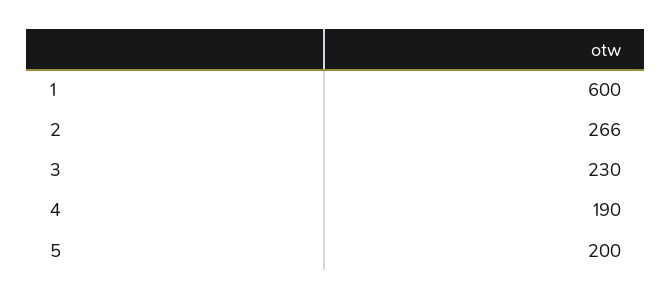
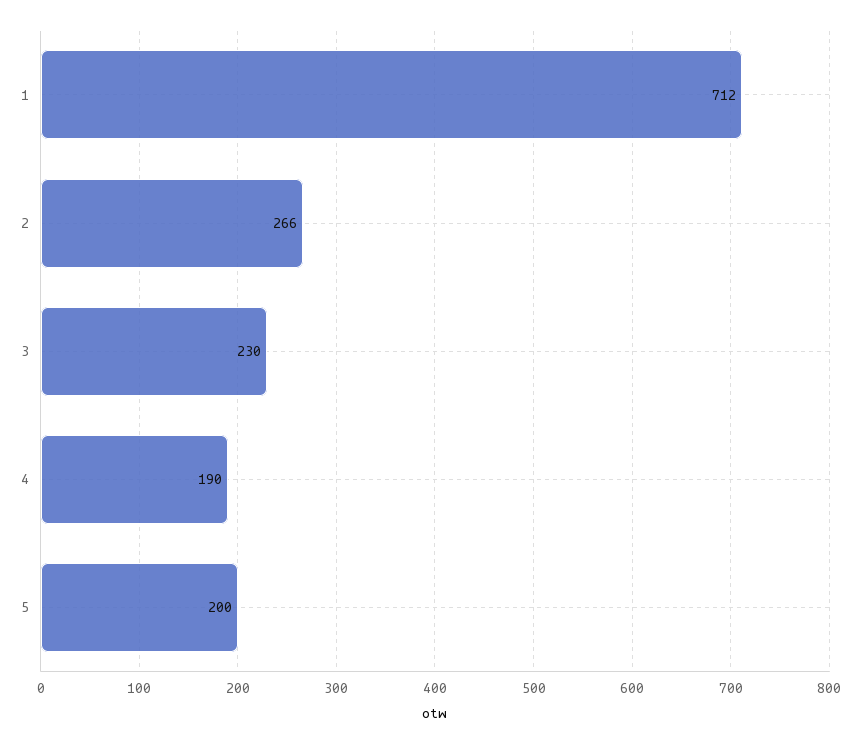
  {
-   "1": 600,
+   "1": 712,
    "2": 266,
    "3": 230,
    "4": 190,
    "5": 200
  }

